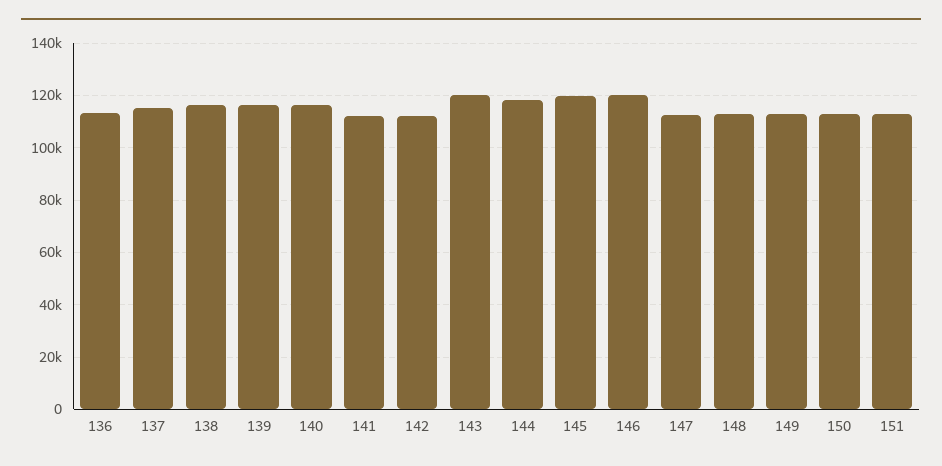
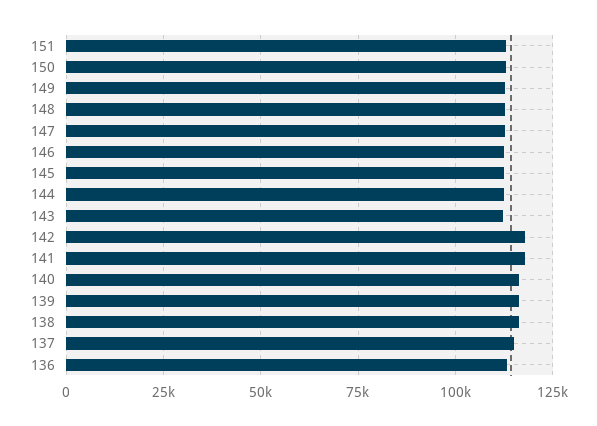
  {
    "136": 112500,
    "137": 115000,
    "138": 115000,
    "139": 115000,
    "140": 117500,
-   "141": 112500,
+   "141": 117500,
-   "142": 112500,
+   "142": 117500,
-   "143": 120000,
+   "143": 112500,
-   "144": 117500,
+   "144": 112500,
-   "145": 120000,
+   "145": 112500,
-   "146": 120000,
+   "146": 112500,
    "147": 112500,
    "148": 112500,
    "149": 112500,
    "150": 112500,
    "151": 112500
  }

